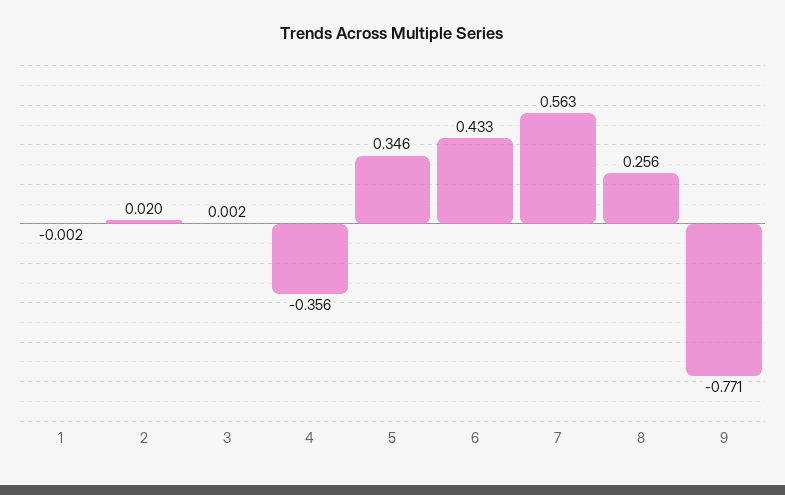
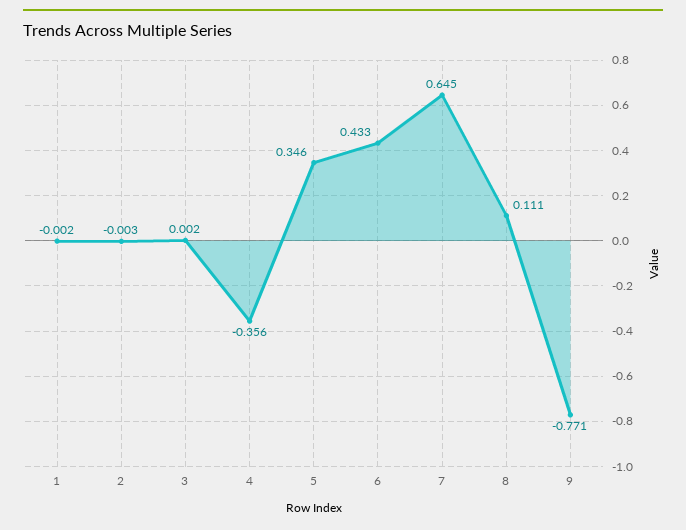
  {
    "1": -0.002,
-   "2": 0.02,
+   "2": -0.003,
    "3": 0.002,
    "4": -0.356,
    "5": 0.346,
    "6": 0.433,
-   "7": 0.563,
+   "7": 0.645,
-   "8": 0.256,
+   "8": 0.111,
    "9": -0.771
  }

